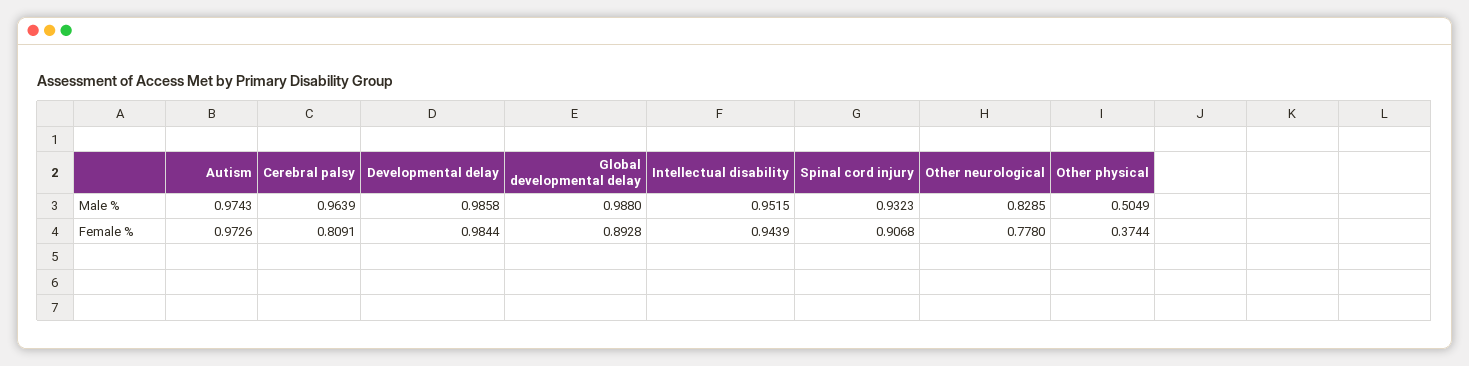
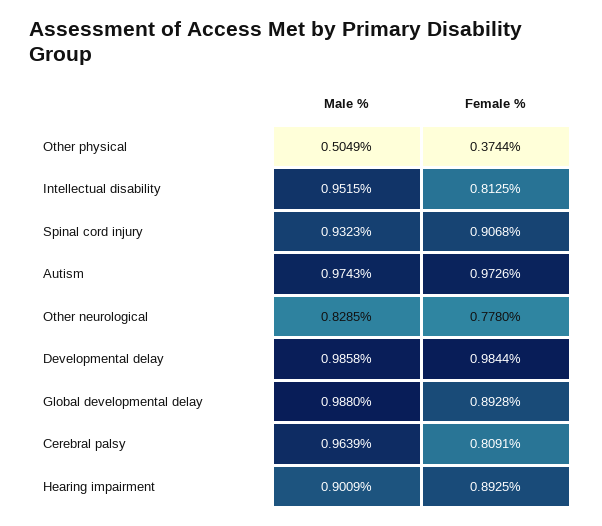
  {
    "Autism": {
      "Male %": 0.9743,
      "Female %": 0.9726
    },
    "Cerebral palsy": {
      "Male %": 0.9639,
      "Female %": 0.8091
    },
    "Developmental delay": {
      "Male %": 0.9858,
      "Female %": 0.9844
    },
    "Global developmental delay": {
      "Male %": 0.988,
      "Female %": 0.8928
    },
    "Intellectual disability": {
      "Male %": 0.9515,
-     "Female %": 0.9439
+     "Female %": 0.8125
    },
    "Spinal cord injury": {
      "Male %": 0.9323,
      "Female %": 0.9068
    },
    "Other neurological": {
      "Male %": 0.8285,
      "Female %": 0.778
    },
    "Other physical": {
      "Male %": 0.5049,
      "Female %": 0.3744
-   }
+   },
+   "Hearing impairment": {
+     "Male %": 0.9009,
+     "Female %": 0.8925
+   }
  }

